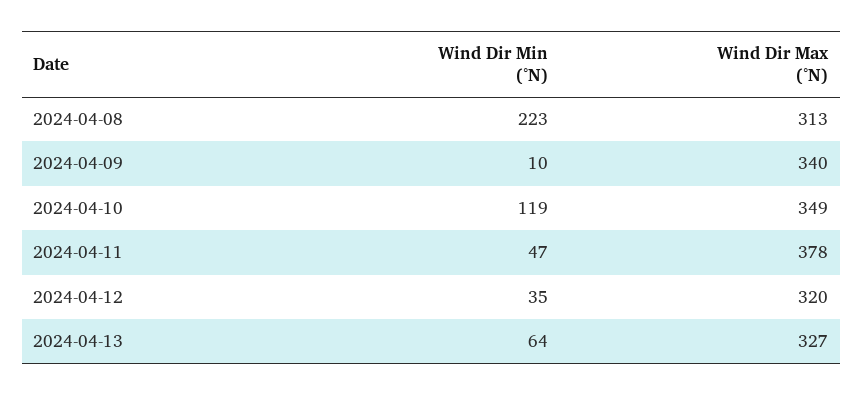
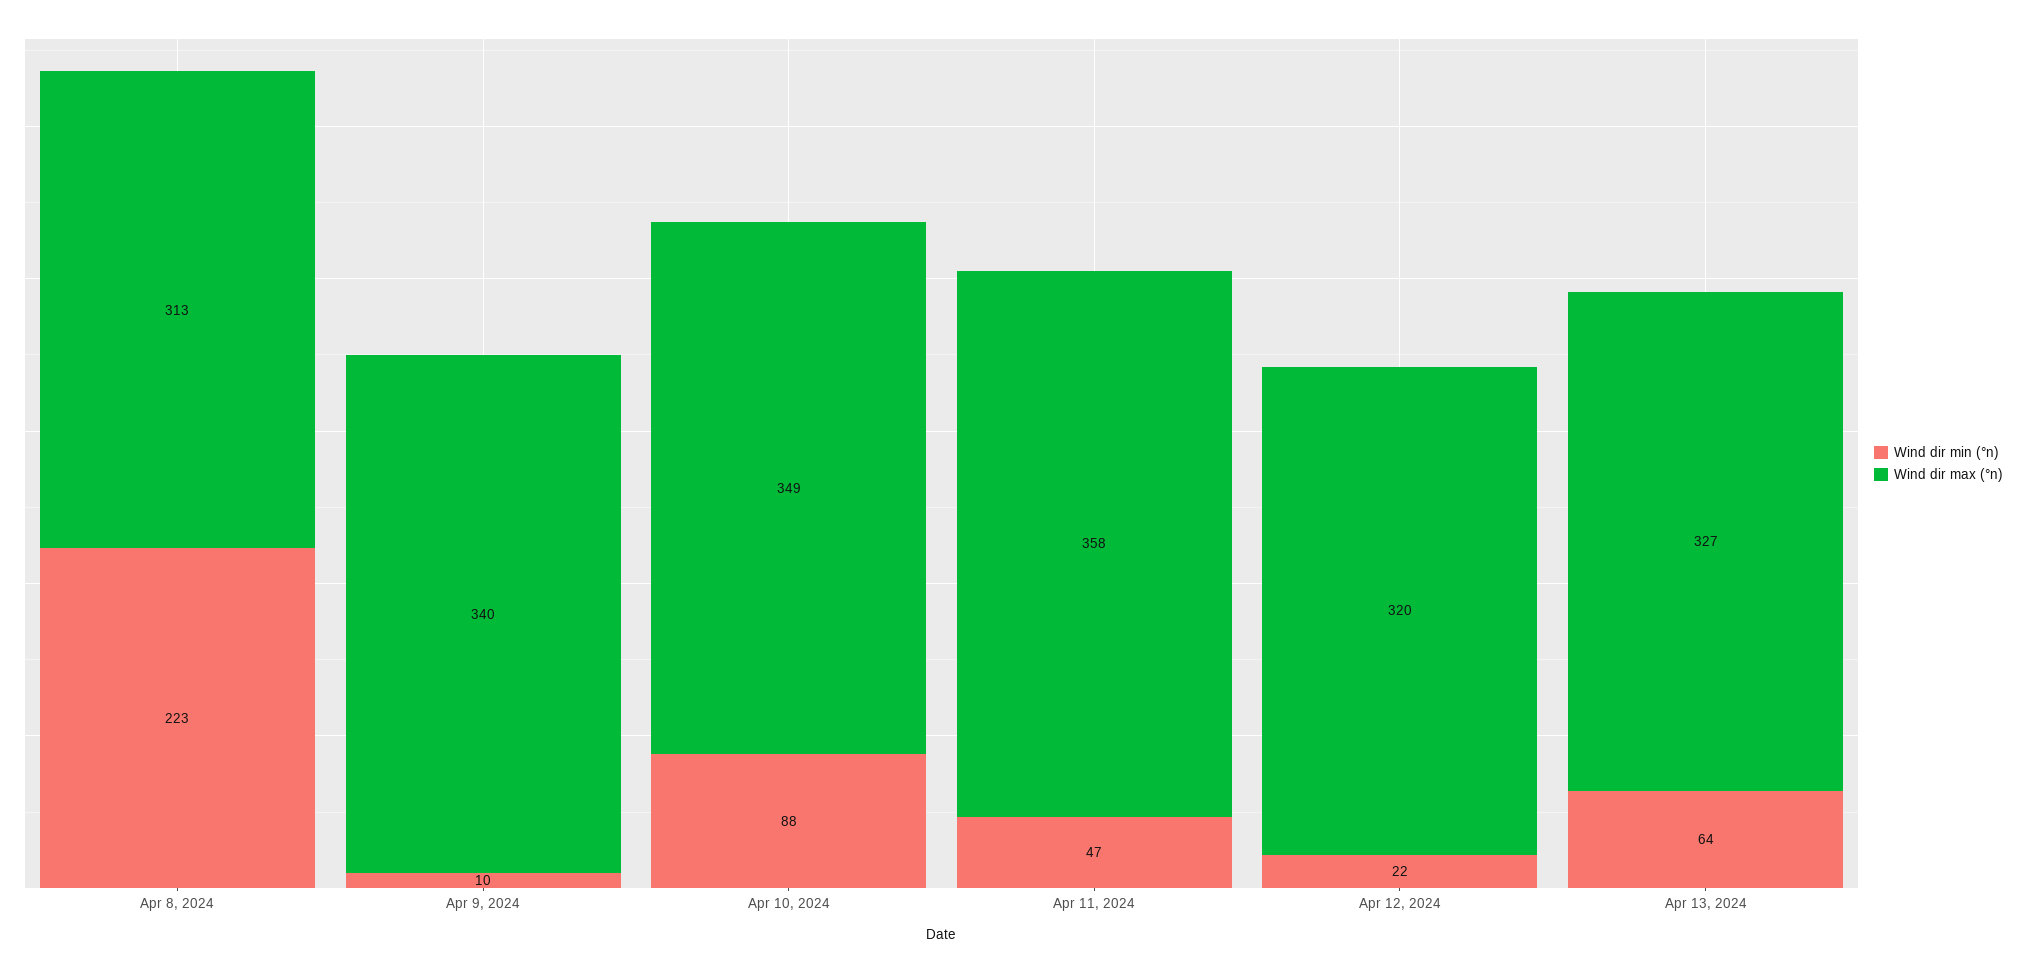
  {
    "Wind Dir Min (°N)": {
      "2024-04-08": 223,
      "2024-04-09": 10,
-     "2024-04-10": 119,
+     "2024-04-10": 88,
      "2024-04-11": 47,
-     "2024-04-12": 35,
+     "2024-04-12": 22,
      "2024-04-13": 64
    },
    "Wind Dir Max (°N)": {
      "2024-04-08": 313,
      "2024-04-09": 340,
      "2024-04-10": 349,
-     "2024-04-11": 378,
+     "2024-04-11": 358,
      "2024-04-12": 320,
      "2024-04-13": 327
    }
  }

